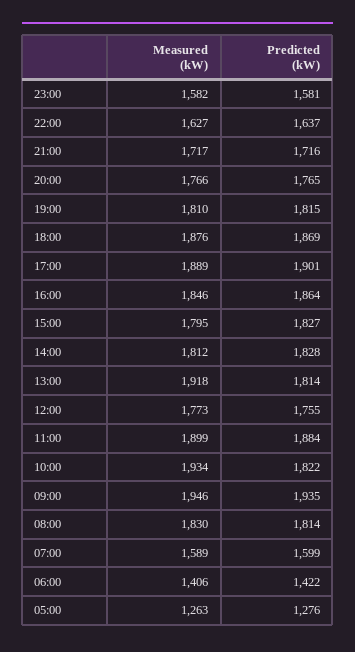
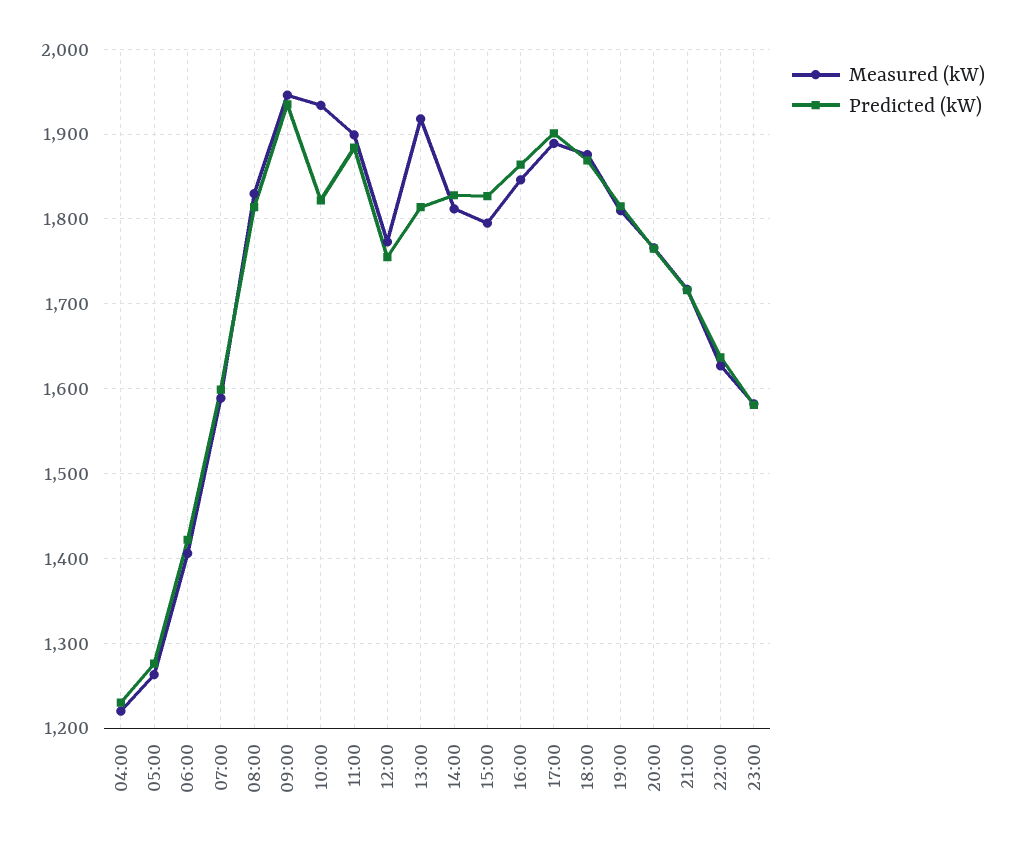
  {
    "Measured (kW)": {
      "23:00": 1582,
      "22:00": 1627,
      "21:00": 1717,
      "20:00": 1766,
      "19:00": 1810,
      "18:00": 1876,
      "17:00": 1889,
      "16:00": 1846,
      "15:00": 1795,
      "14:00": 1812,
      "13:00": 1918,
      "12:00": 1773,
      "11:00": 1899,
      "10:00": 1934,
      "09:00": 1946,
      "08:00": 1830,
      "07:00": 1589,
      "06:00": 1406,
-     "05:00": 1263
+     "05:00": 1263,
+     "04:00": 1220
    },
    "Predicted (kW)": {
      "23:00": 1581,
      "22:00": 1637,
      "21:00": 1716,
      "20:00": 1765,
      "19:00": 1815,
      "18:00": 1869,
      "17:00": 1901,
      "16:00": 1864,
      "15:00": 1827,
      "14:00": 1828,
      "13:00": 1814,
      "12:00": 1755,
      "11:00": 1884,
      "10:00": 1822,
      "09:00": 1935,
      "08:00": 1814,
      "07:00": 1599,
      "06:00": 1422,
-     "05:00": 1276
+     "05:00": 1276,
+     "04:00": 1230
    }
  }

